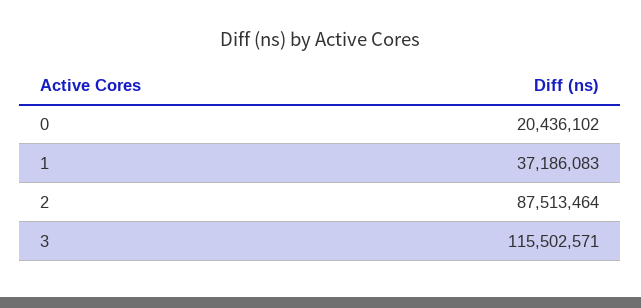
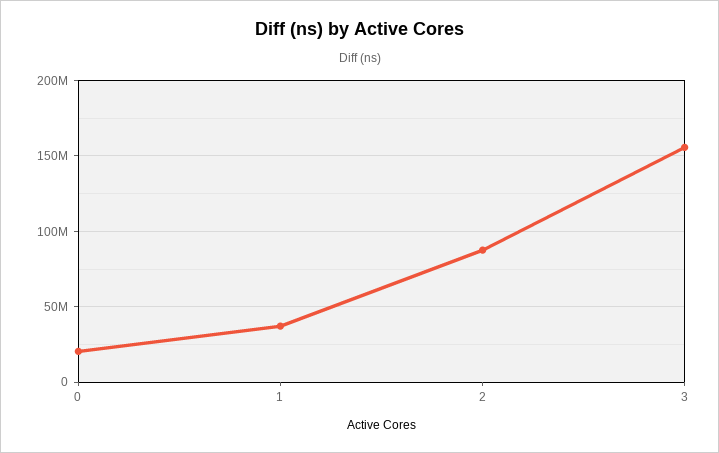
  {
    "0": 20436102,
    "1": 37186083,
    "2": 87513464,
-   "3": 115502571
+   "3": 155000000
  }

